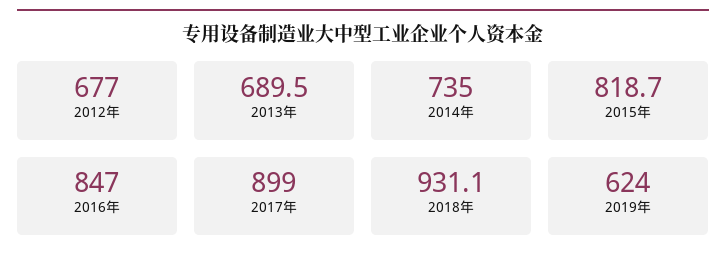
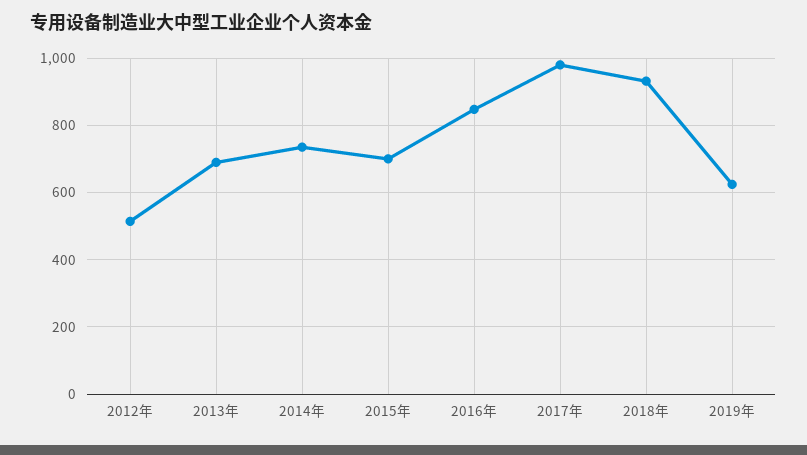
  {
-   "2012年": 677,
+   "2012年": 520,
    "2013年": 689.5,
    "2014年": 735,
-   "2015年": 818.7,
+   "2015年": 700,
    "2016年": 847,
-   "2017年": 899,
+   "2017年": 980,
    "2018年": 931.1,
    "2019年": 624
  }

